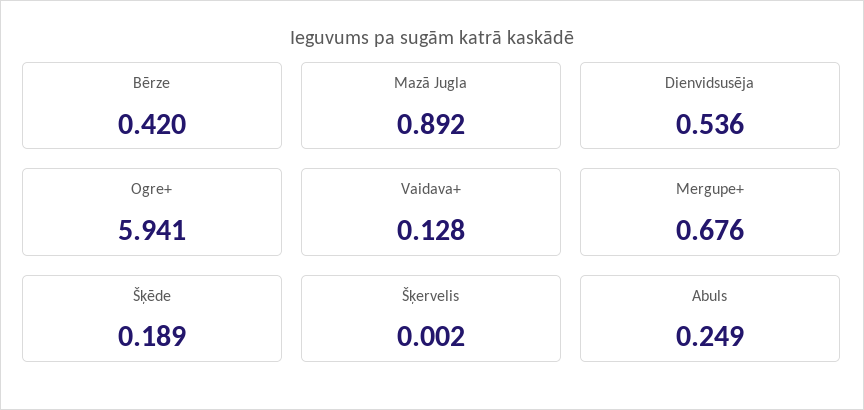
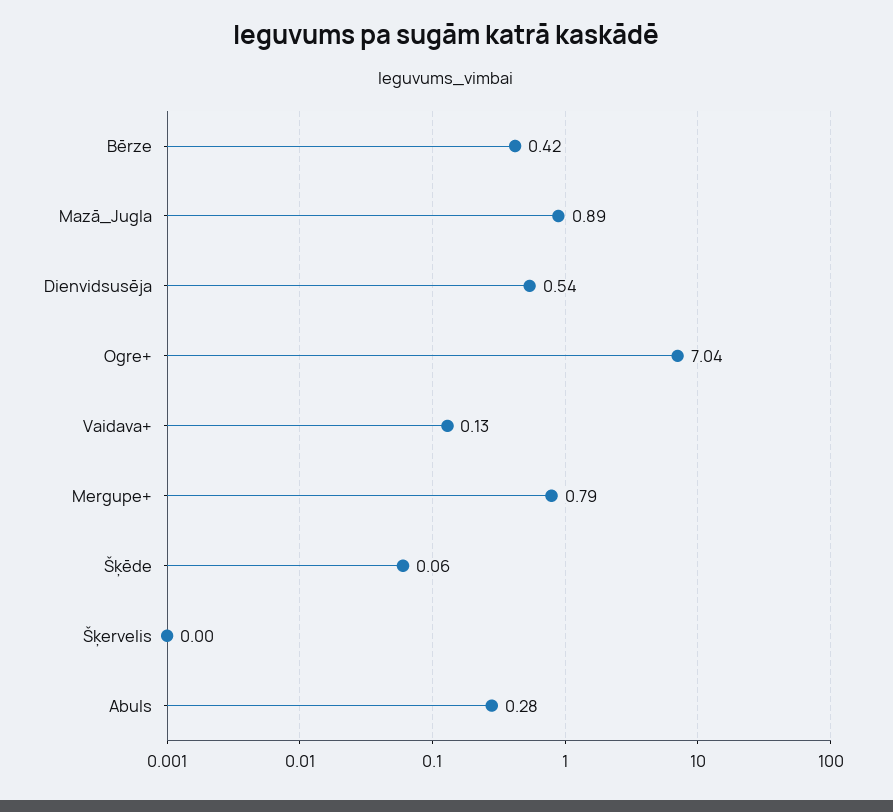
  {
    "Bērze": 0.42,
    "Mazā Jugla": 0.892,
    "Dienvidsusēja": 0.536,
-   "Ogre+": 5.941,
+   "Ogre+": 7.04,
    "Vaidava+": 0.128,
-   "Mergupe+": 0.676,
+   "Mergupe+": 0.79,
-   "Šķēde": 0.189,
+   "Šķēde": 0.06,
    "Šķervelis": 0.002,
-   "Abuls": 0.249
+   "Abuls": 0.28
  }

